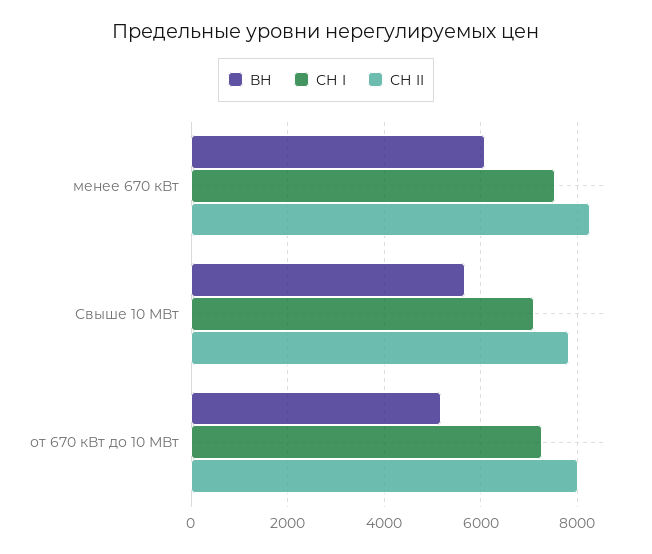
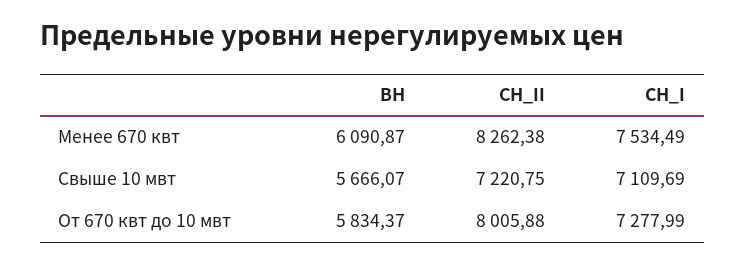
  {
    "ВН": {
      "менее 670 кВт": 6090.87,
      "Свыше 10 МВт": 5666.07,
-     "от 670 кВт до 10 МВт": 5200
+     "от 670 кВт до 10 МВт": 5834.37
    },
    "СН I": {
      "менее 670 кВт": 7534.49,
      "Свыше 10 МВт": 7109.69,
      "от 670 кВт до 10 МВт": 7277.99
    },
    "СН II": {
      "менее 670 кВт": 8262.38,
-     "Свыше 10 МВт": 7800,
+     "Свыше 10 МВт": 7220.75,
      "от 670 кВт до 10 МВт": 8005.88
    }
  }

